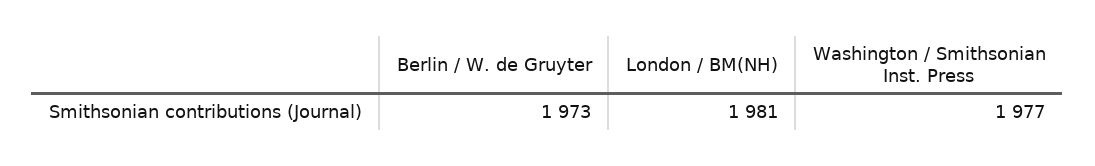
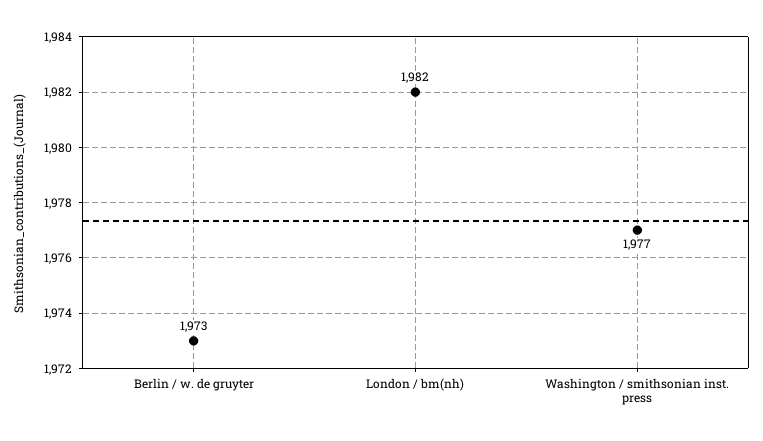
  {
    "Berlin / W. de Gruyter": 1973,
-   "London / BM(NH)": 1981,
+   "London / BM(NH)": 1982,
    "Washington / Smithsonian Inst. Press": 1977
  }

